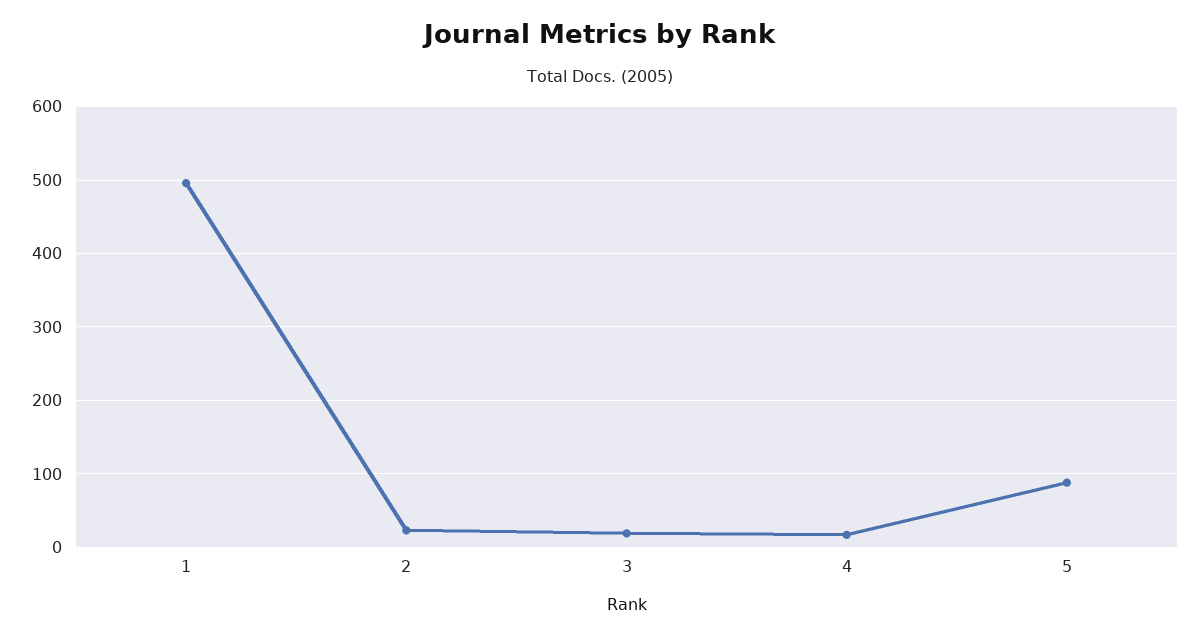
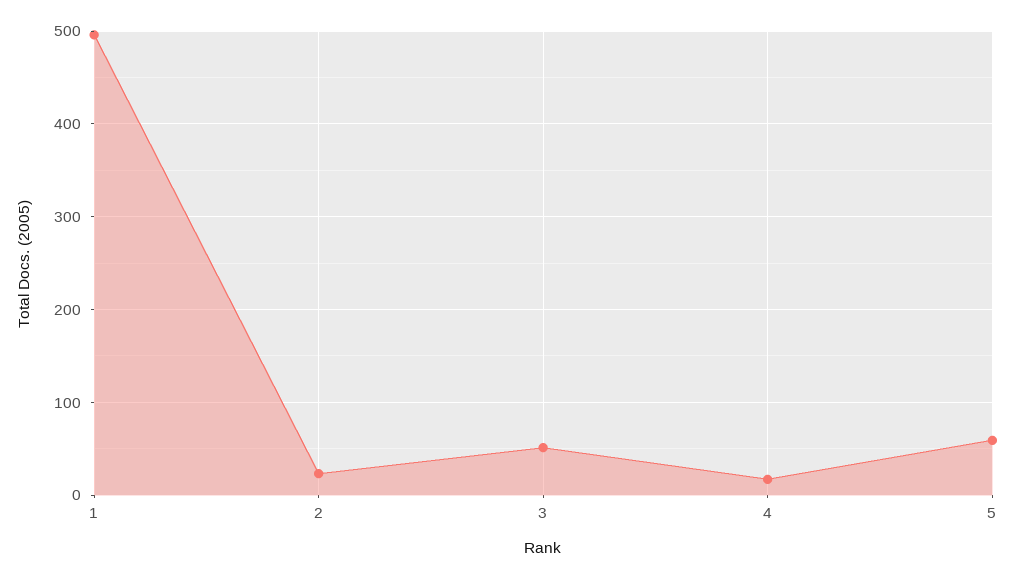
  {
    "1": 500,
    "2": 20,
-   "3": 20,
+   "3": 50,
    "4": 20,
-   "5": 90
+   "5": 60
  }

